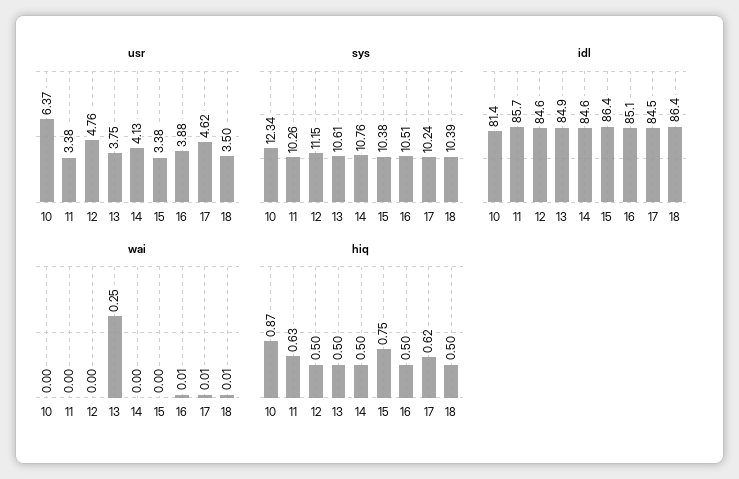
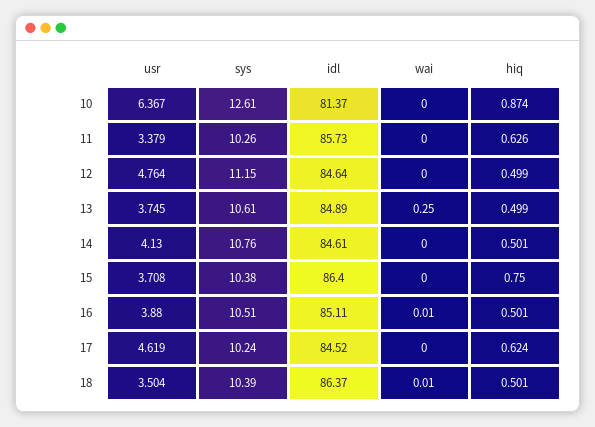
  {
    "usr": {
      "10": 6.367,
      "11": 3.379,
      "12": 4.764,
      "13": 3.745,
      "14": 4.13,
-     "15": 3.38,
+     "15": 3.708,
      "16": 3.88,
      "17": 4.619,
      "18": 3.504
    },
    "sys": {
-     "10": 12.34,
+     "10": 12.61,
      "11": 10.26,
      "12": 11.15,
      "13": 10.61,
      "14": 10.76,
      "15": 10.38,
      "16": 10.51,
      "17": 10.24,
      "18": 10.39
    },
    "idl": {
      "10": 81.37,
      "11": 85.73,
      "12": 84.64,
      "13": 84.89,
      "14": 84.61,
      "15": 86.4,
      "16": 85.11,
      "17": 84.52,
      "18": 86.37
    },
    "wai": {
      "10": 0,
      "11": 0,
      "12": 0,
      "13": 0.25,
      "14": 0,
      "15": 0,
      "16": 0.01,
-     "17": 0.01,
+     "17": 0,
      "18": 0.01
    },
    "hiq": {
      "10": 0.874,
      "11": 0.626,
      "12": 0.499,
      "13": 0.499,
      "14": 0.501,
      "15": 0.75,
      "16": 0.501,
      "17": 0.624,
      "18": 0.501
    }
  }

